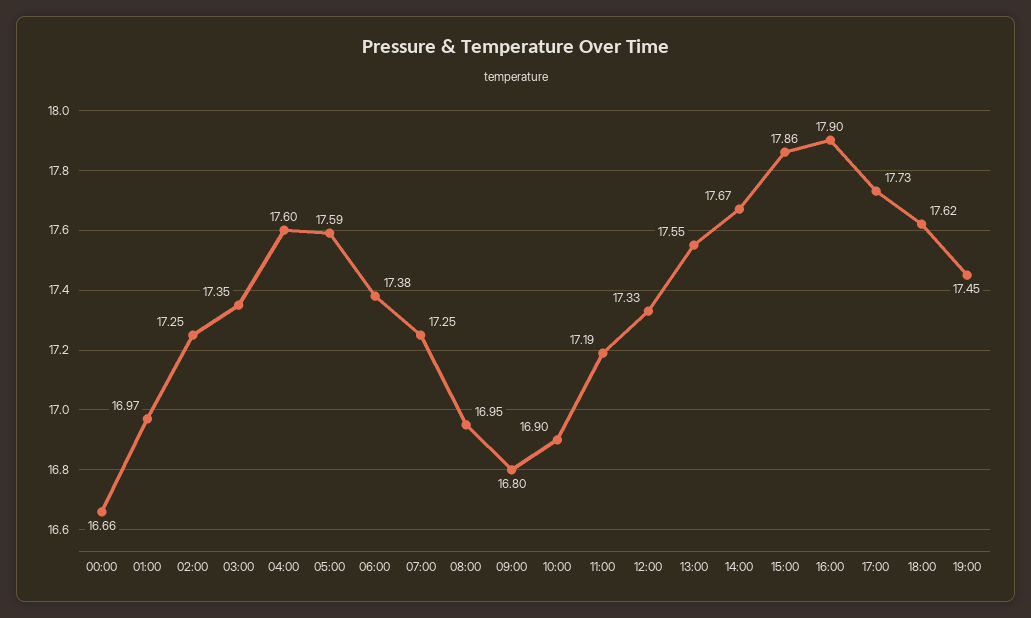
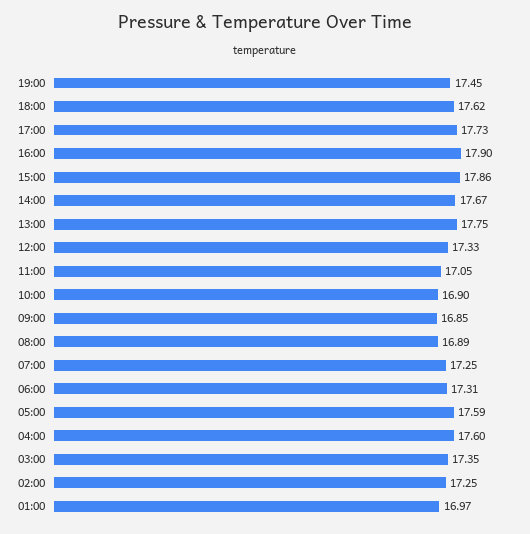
  {
-   "00:00": 16.66,
    "01:00": 16.97,
    "02:00": 17.25,
    "03:00": 17.35,
    "04:00": 17.6,
    "05:00": 17.59,
-   "06:00": 17.38,
+   "06:00": 17.31,
    "07:00": 17.25,
-   "08:00": 16.95,
+   "08:00": 16.89,
-   "09:00": 16.8,
+   "09:00": 16.85,
    "10:00": 16.9,
-   "11:00": 17.19,
+   "11:00": 17.05,
    "12:00": 17.33,
-   "13:00": 17.55,
+   "13:00": 17.75,
    "14:00": 17.67,
    "15:00": 17.86,
    "16:00": 17.9,
    "17:00": 17.73,
    "18:00": 17.62,
    "19:00": 17.45
  }

